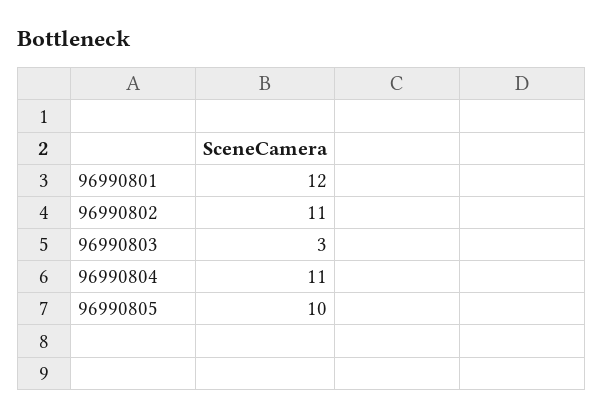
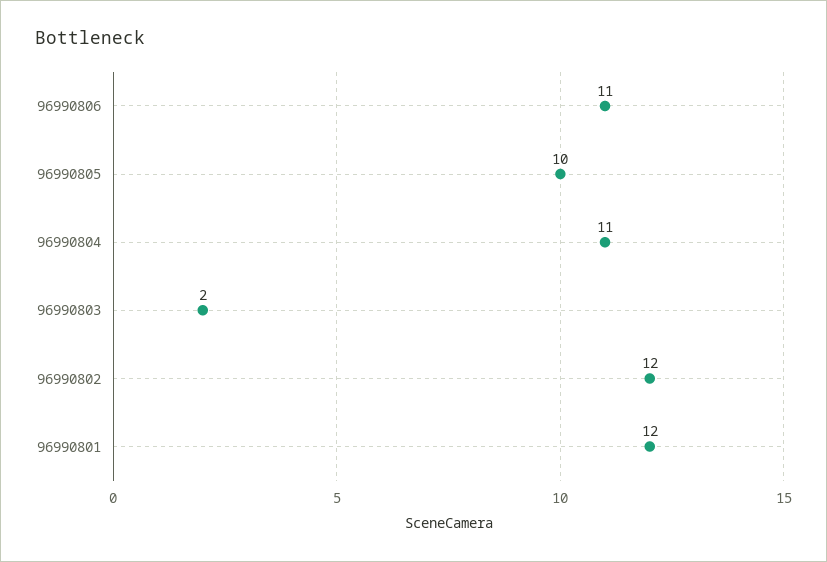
  {
    "96990801": 12,
-   "96990802": 11,
+   "96990802": 12,
-   "96990803": 3,
+   "96990803": 2,
    "96990804": 11,
-   "96990805": 10
+   "96990805": 10,
+   "96990806": 11
  }

